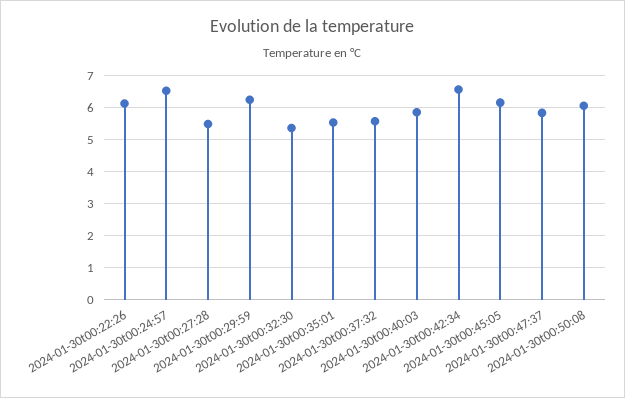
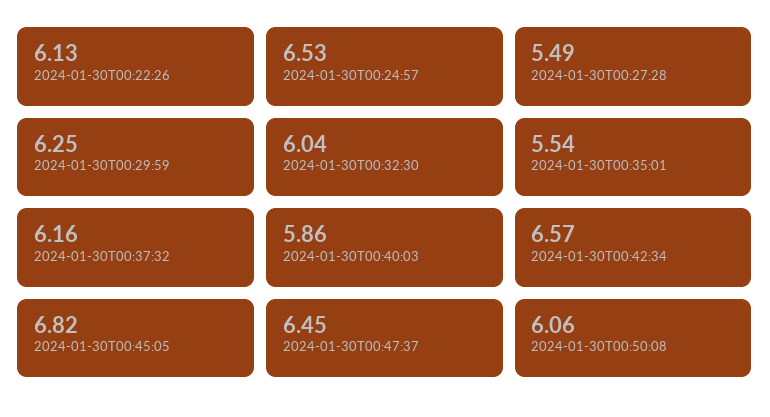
  {
    "2024-01-30t00:22:26": 6.13,
    "2024-01-30t00:24:57": 6.53,
    "2024-01-30t00:27:28": 5.49,
    "2024-01-30t00:29:59": 6.25,
-   "2024-01-30t00:32:30": 5.4,
+   "2024-01-30t00:32:30": 6.04,
    "2024-01-30t00:35:01": 5.54,
-   "2024-01-30t00:37:32": 5.6,
+   "2024-01-30t00:37:32": 6.16,
    "2024-01-30t00:40:03": 5.86,
    "2024-01-30t00:42:34": 6.57,
-   "2024-01-30t00:45:05": 6.2,
+   "2024-01-30t00:45:05": 6.82,
-   "2024-01-30t00:47:37": 5.8,
+   "2024-01-30t00:47:37": 6.45,
    "2024-01-30t00:50:08": 6.06
  }

